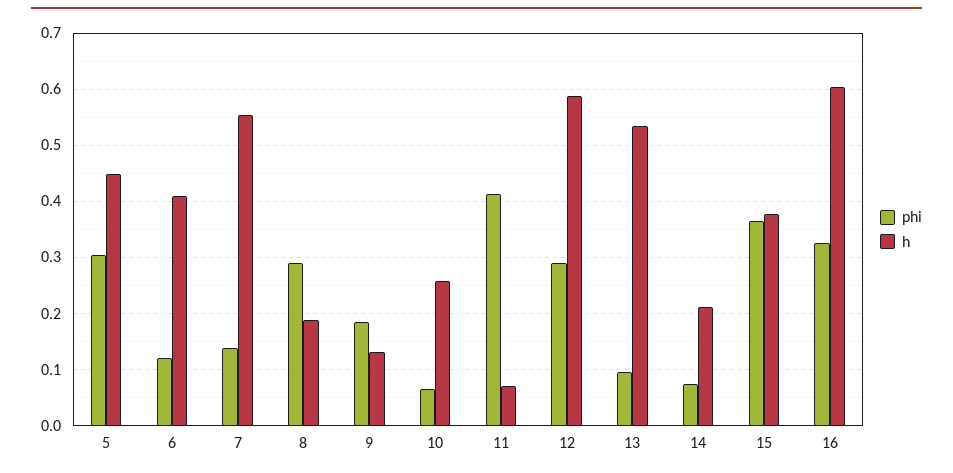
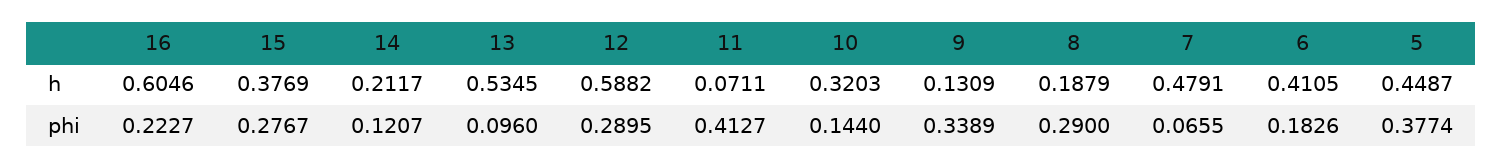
  {
    "phi": {
-     "5": 0.3,
+     "5": 0.3774,
-     "6": 0.12,
+     "6": 0.1826,
-     "7": 0.14,
+     "7": 0.0655,
      "8": 0.29,
-     "9": 0.18,
+     "9": 0.3389,
-     "10": 0.06,
+     "10": 0.144,
      "11": 0.4127,
      "12": 0.2895,
      "13": 0.096,
-     "14": 0.08,
+     "14": 0.1207,
-     "15": 0.36,
+     "15": 0.2767,
-     "16": 0.32
+     "16": 0.2227
    },
    "h": {
      "5": 0.4487,
      "6": 0.4105,
-     "7": 0.56,
+     "7": 0.4791,
      "8": 0.1879,
      "9": 0.1309,
-     "10": 0.26,
+     "10": 0.3203,
      "11": 0.0711,
      "12": 0.5882,
      "13": 0.5345,
      "14": 0.2117,
      "15": 0.3769,
      "16": 0.6046
    }
  }

